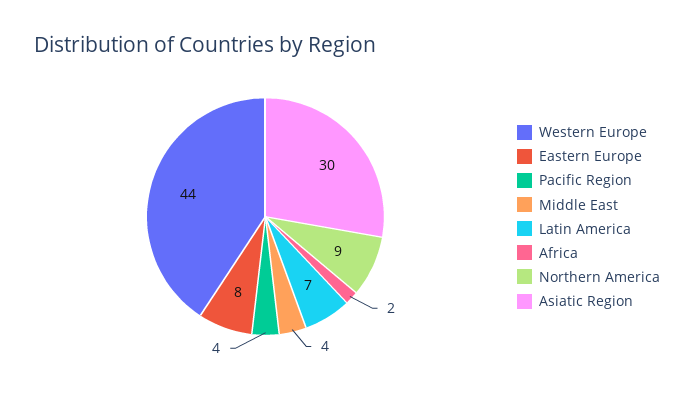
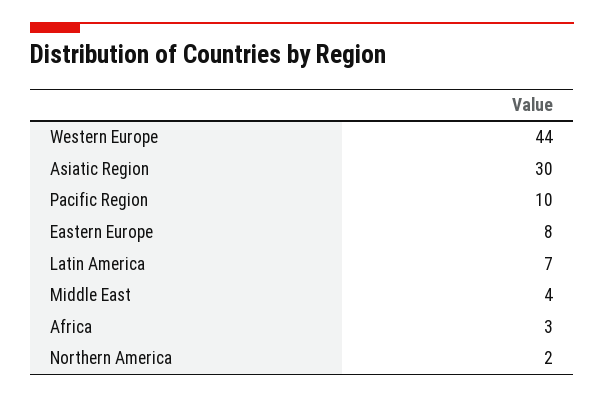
  {
    "Western Europe": 44,
    "Eastern Europe": 8,
-   "Pacific Region": 4,
+   "Pacific Region": 10,
    "Middle East": 4,
    "Latin America": 7,
-   "Africa": 2,
+   "Africa": 3,
-   "Northern America": 9,
+   "Northern America": 2,
    "Asiatic Region": 30
  }

